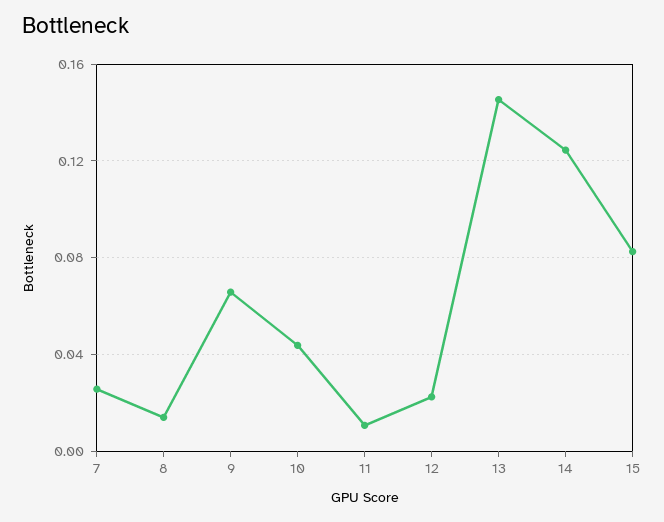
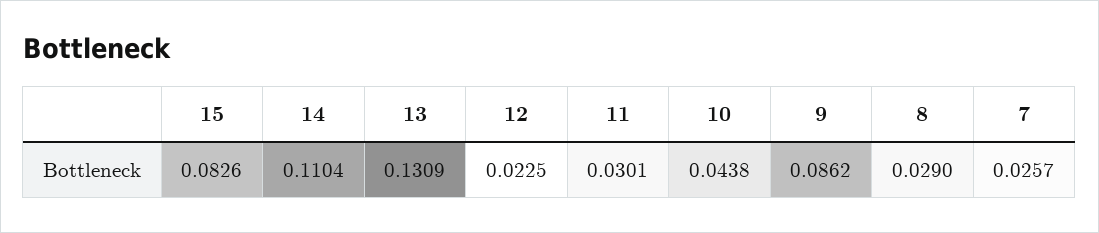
  {
    "7": 0.0257,
-   "8": 0.015,
+   "8": 0.029,
-   "9": 0.065,
+   "9": 0.0862,
    "10": 0.0438,
-   "11": 0.01,
+   "11": 0.0301,
    "12": 0.0225,
-   "13": 0.145,
+   "13": 0.1309,
-   "14": 0.125,
+   "14": 0.1104,
    "15": 0.0826
  }

